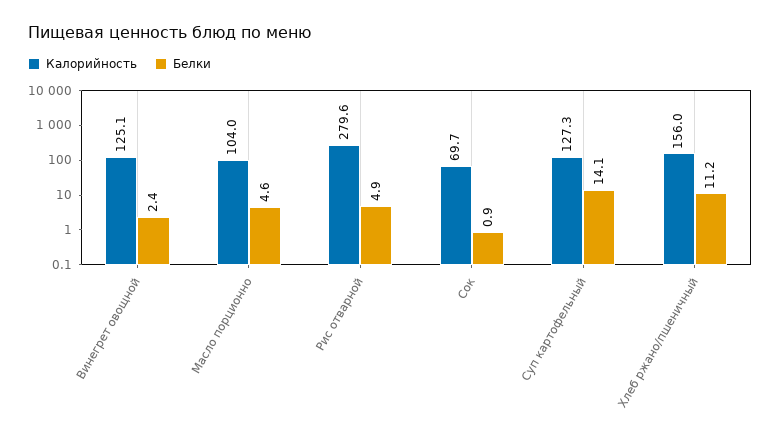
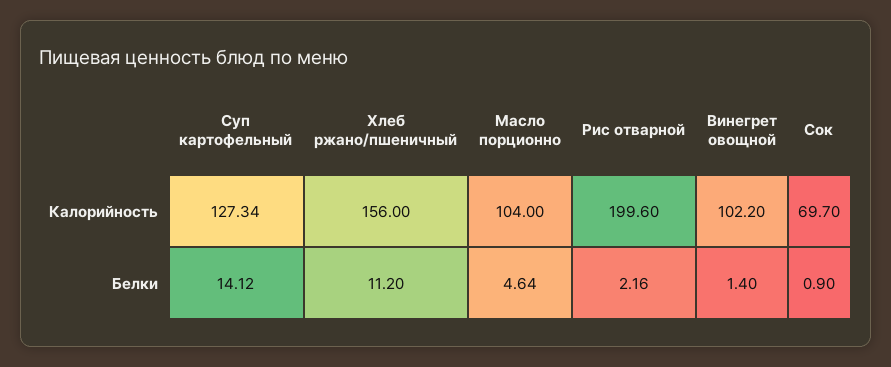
  {
    "Калорийность": {
-     "Винегрет овощной": 125.1,
+     "Винегрет овощной": 102.2,
      "Масло порционно": 104,
-     "Рис отварной": 279.6,
+     "Рис отварной": 199.6,
      "Сок": 69.7,
      "Суп картофельный": 127.34,
      "Хлеб ржано/пшеничный": 156
    },
    "Белки": {
-     "Винегрет овощной": 2.4,
+     "Винегрет овощной": 1.4,
      "Масло порционно": 4.64,
-     "Рис отварной": 4.9,
+     "Рис отварной": 2.16,
      "Сок": 0.9,
      "Суп картофельный": 14.12,
      "Хлеб ржано/пшеничный": 11.2
    }
  }

